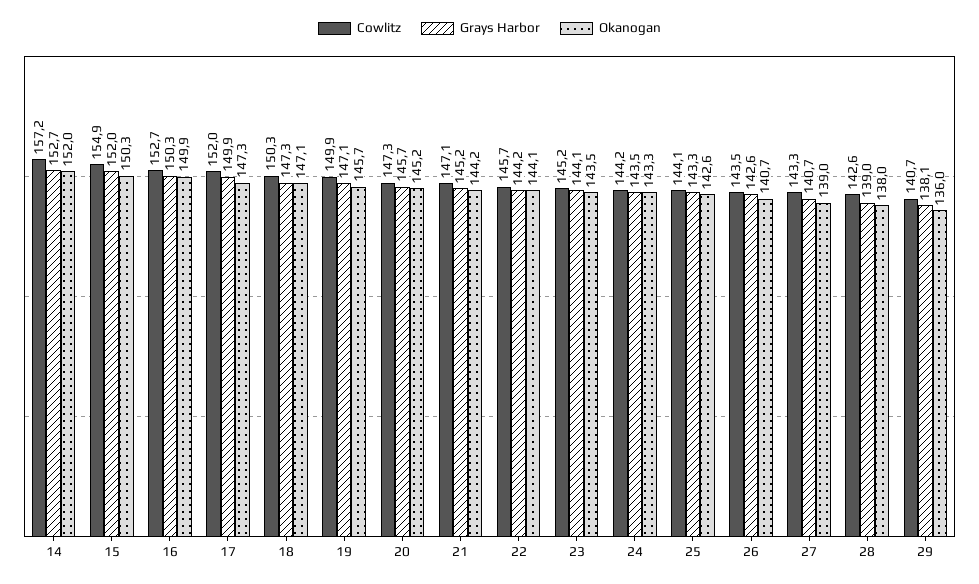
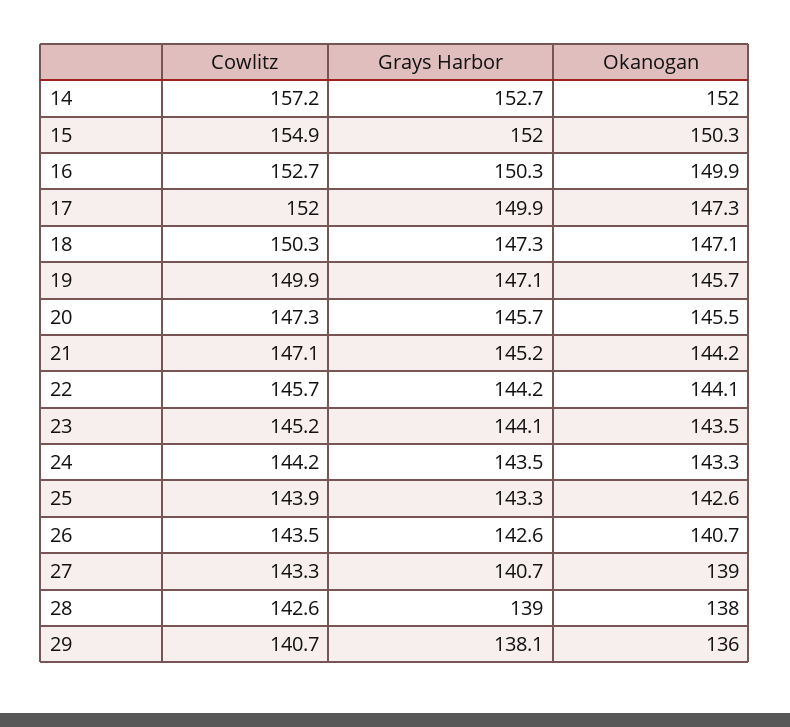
  {
    "Cowlitz": {
      "14": 157.2,
      "15": 154.9,
      "16": 152.7,
      "17": 152,
      "18": 150.3,
      "19": 149.9,
      "20": 147.3,
      "21": 147.1,
      "22": 145.7,
      "23": 145.2,
      "24": 144.2,
-     "25": 144.1,
+     "25": 143.9,
      "26": 143.5,
      "27": 143.3,
      "28": 142.6,
      "29": 140.7
    },
    "Grays Harbor": {
      "14": 152.7,
      "15": 152,
      "16": 150.3,
      "17": 149.9,
      "18": 147.3,
      "19": 147.1,
      "20": 145.7,
      "21": 145.2,
      "22": 144.2,
      "23": 144.1,
      "24": 143.5,
      "25": 143.3,
      "26": 142.6,
      "27": 140.7,
      "28": 139,
      "29": 138.1
    },
    "Okanogan": {
      "14": 152,
      "15": 150.3,
      "16": 149.9,
      "17": 147.3,
      "18": 147.1,
      "19": 145.7,
-     "20": 145.2,
+     "20": 145.5,
      "21": 144.2,
      "22": 144.1,
      "23": 143.5,
      "24": 143.3,
      "25": 142.6,
      "26": 140.7,
      "27": 139,
      "28": 138,
      "29": 136
    }
  }

